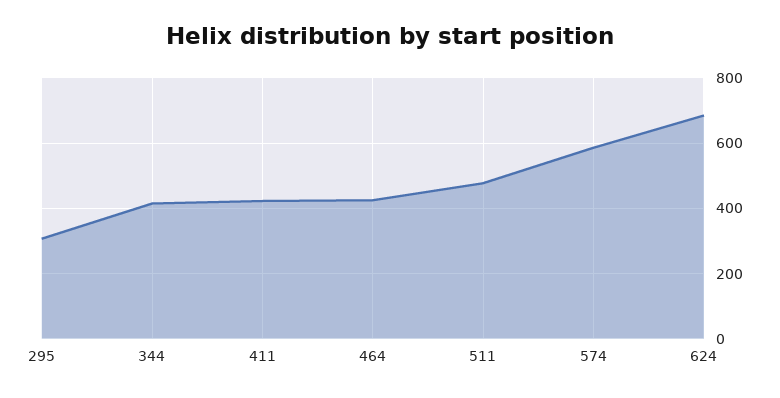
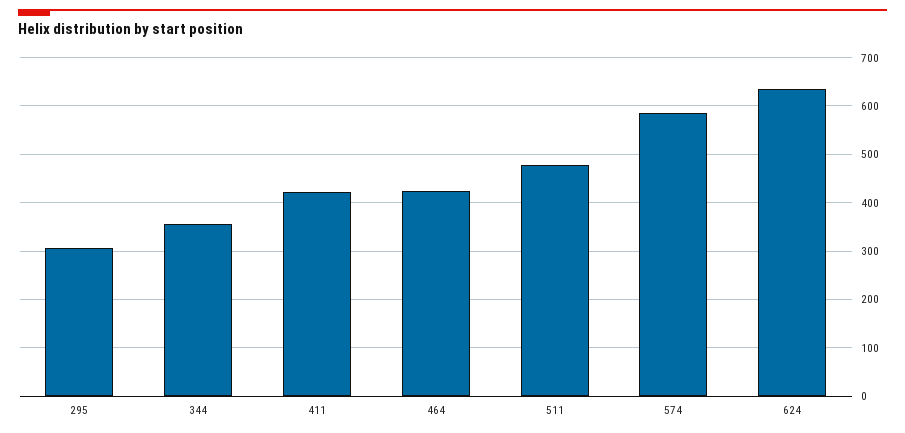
  {
    "295": 300,
-   "344": 420,
+   "344": 360,
    "411": 420,
    "464": 420,
    "511": 480,
    "574": 580,
-   "624": 680
+   "624": 640
  }

